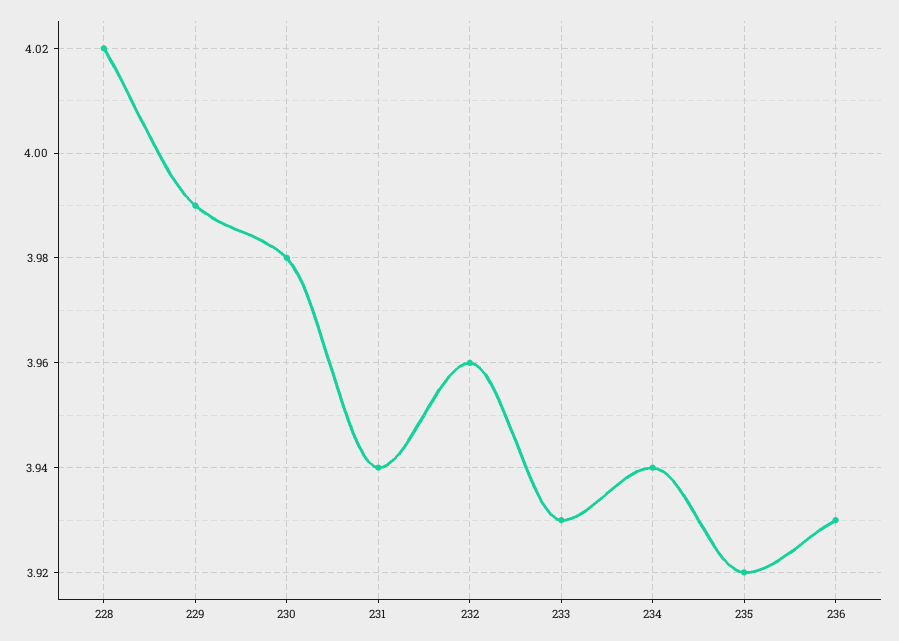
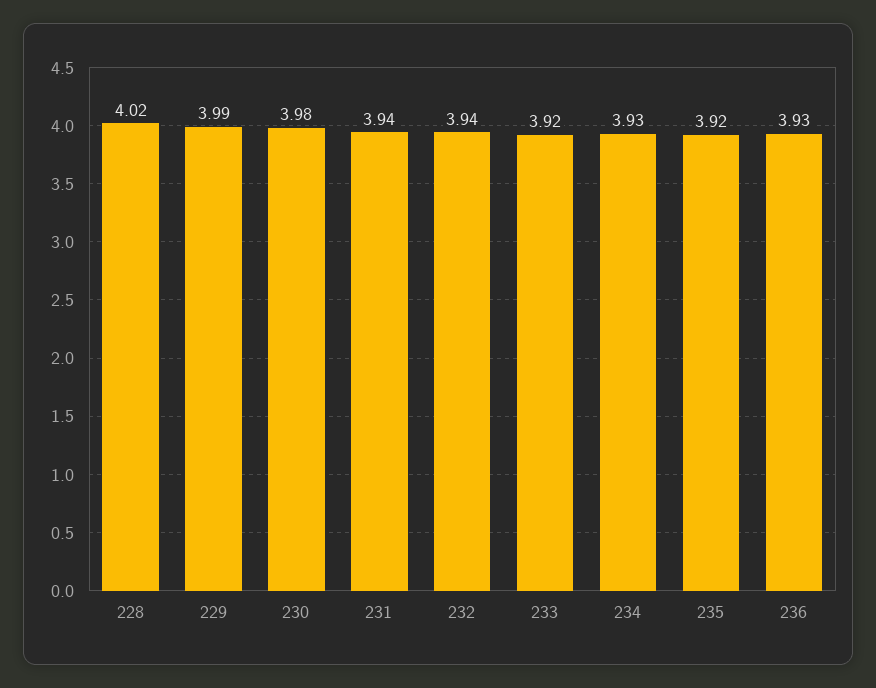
  {
    "228": 4.02,
    "229": 3.99,
    "230": 3.98,
    "231": 3.94,
-   "232": 3.96,
+   "232": 3.94,
-   "233": 3.93,
+   "233": 3.92,
-   "234": 3.94,
+   "234": 3.93,
    "235": 3.92,
    "236": 3.93
  }

